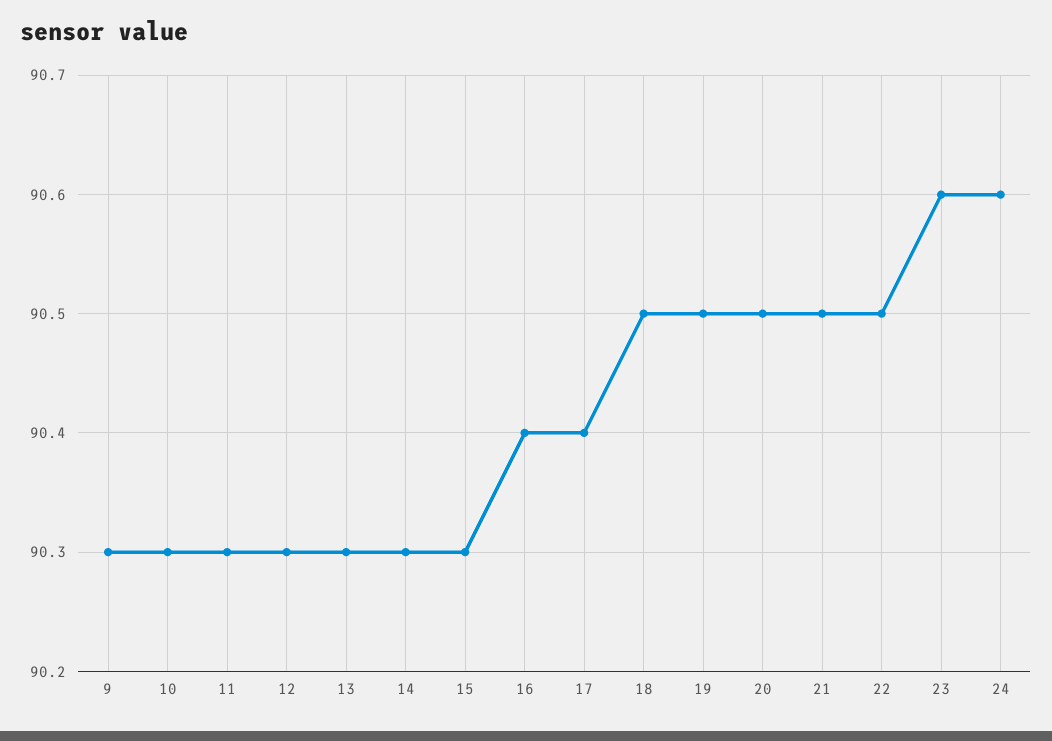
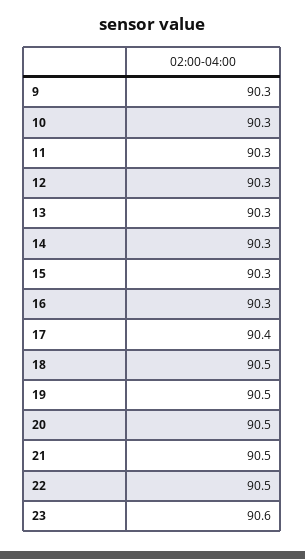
  {
    "9": 90.3,
    "10": 90.3,
    "11": 90.3,
    "12": 90.3,
    "13": 90.3,
    "14": 90.3,
    "15": 90.3,
-   "16": 90.4,
+   "16": 90.3,
    "17": 90.4,
    "18": 90.5,
    "19": 90.5,
    "20": 90.5,
    "21": 90.5,
    "22": 90.5,
-   "23": 90.6,
+   "23": 90.6
-   "24": 90.6
  }

